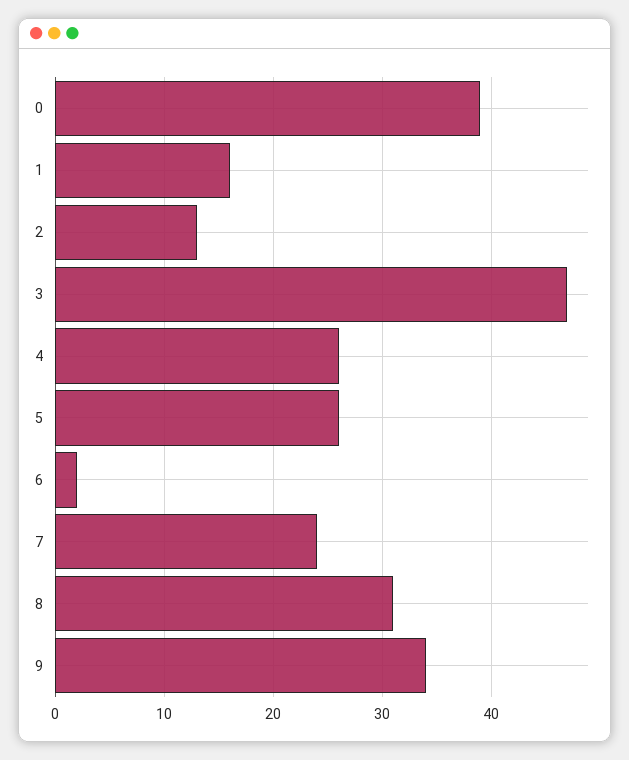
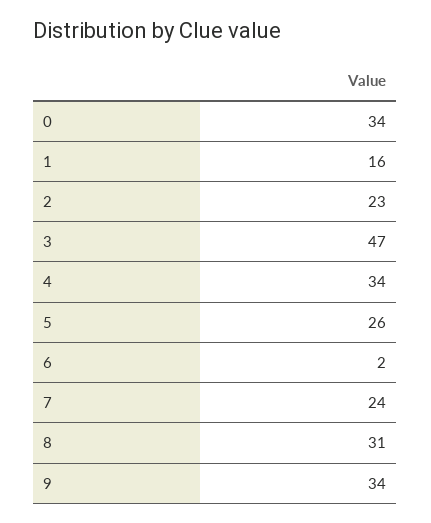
  {
-   "0": 39,
+   "0": 34,
    "1": 16,
-   "2": 13,
+   "2": 23,
    "3": 47,
-   "4": 26,
+   "4": 34,
    "5": 26,
    "6": 2,
    "7": 24,
    "8": 31,
    "9": 34
  }

